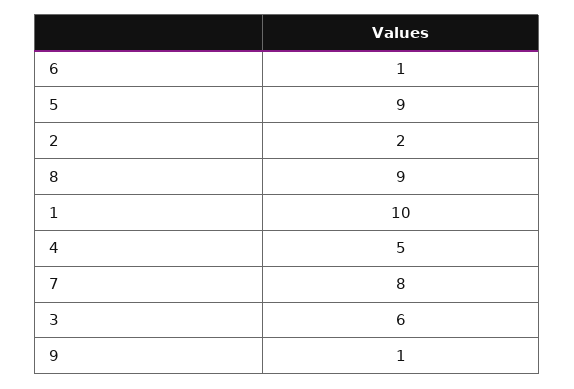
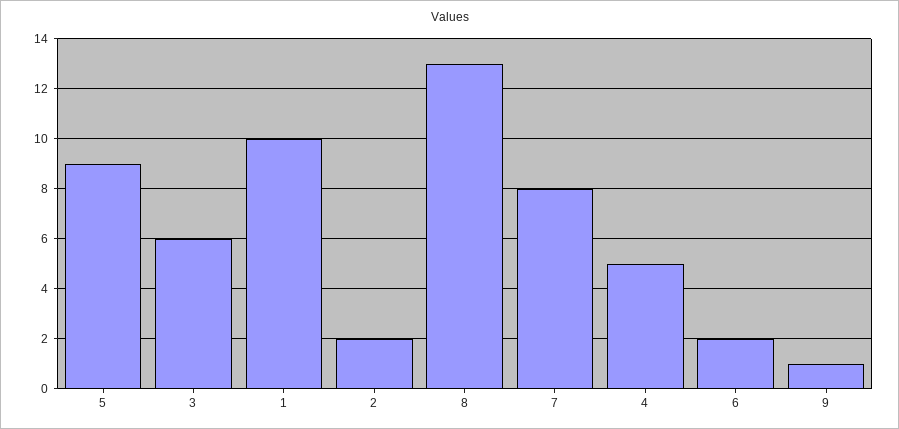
  {
-   "6": 1,
+   "6": 2,
    "5": 9,
    "2": 2,
-   "8": 9,
+   "8": 13,
    "1": 10,
    "4": 5,
    "7": 8,
    "3": 6,
    "9": 1
  }

